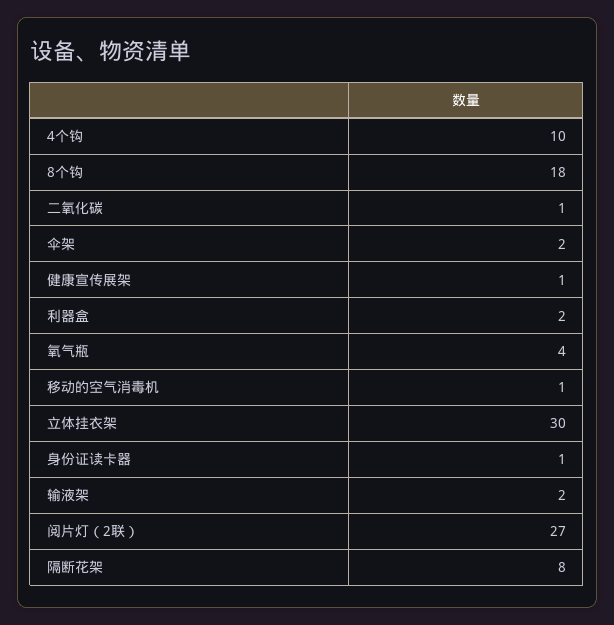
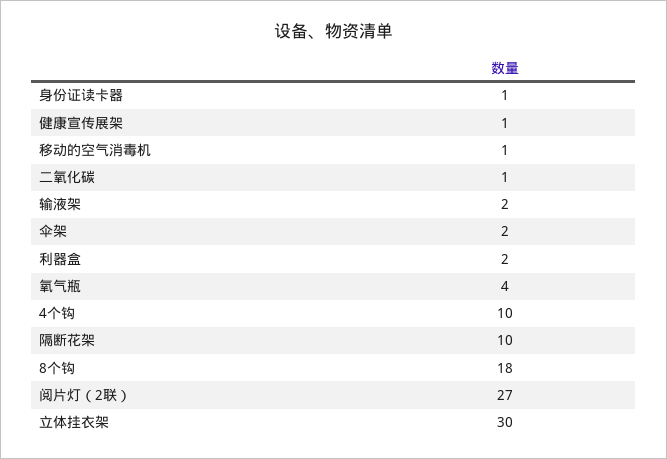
  {
    "4个钩": 10,
    "8个钩": 18,
    "二氧化碳": 1,
    "伞架": 2,
    "健康宣传展架": 1,
    "利器盒": 2,
    "氧气瓶": 4,
    "移动的空气消毒机": 1,
    "立体挂衣架": 30,
    "身份证读卡器": 1,
    "输液架": 2,
    "阅片灯（2联）": 27,
-   "隔断花架": 8
+   "隔断花架": 10
  }

